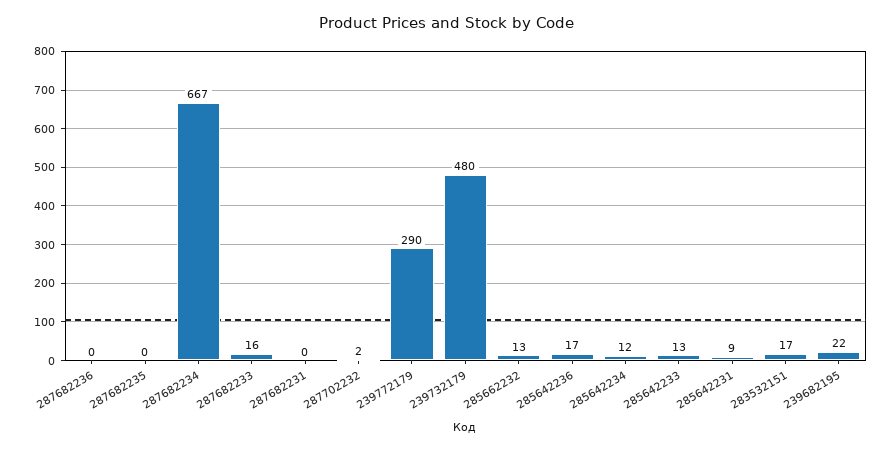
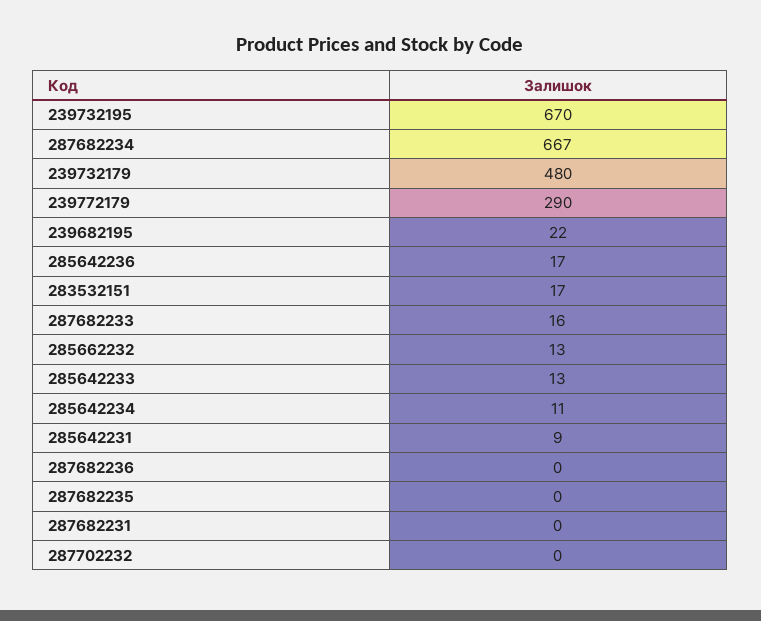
  {
    "287682236": 0,
    "287682235": 0,
    "287682234": 667,
    "287682233": 16,
    "287682231": 0,
-   "287702232": 2,
+   "287702232": 0,
    "239772179": 290,
    "239732179": 480,
    "285662232": 13,
    "285642236": 17,
-   "285642234": 12,
+   "285642234": 11,
    "285642233": 13,
    "285642231": 9,
    "283532151": 17,
-   "239682195": 22
+   "239682195": 22,
+   "239732195": 670
  }

